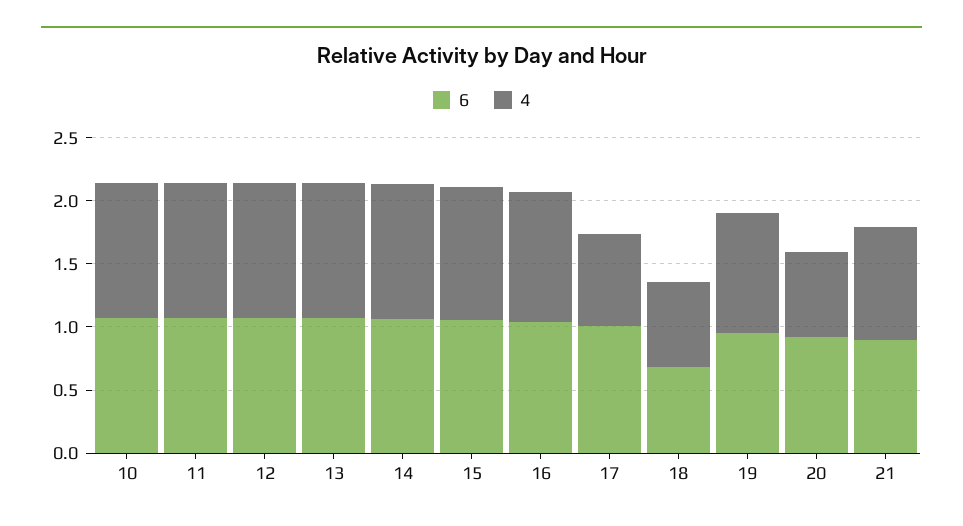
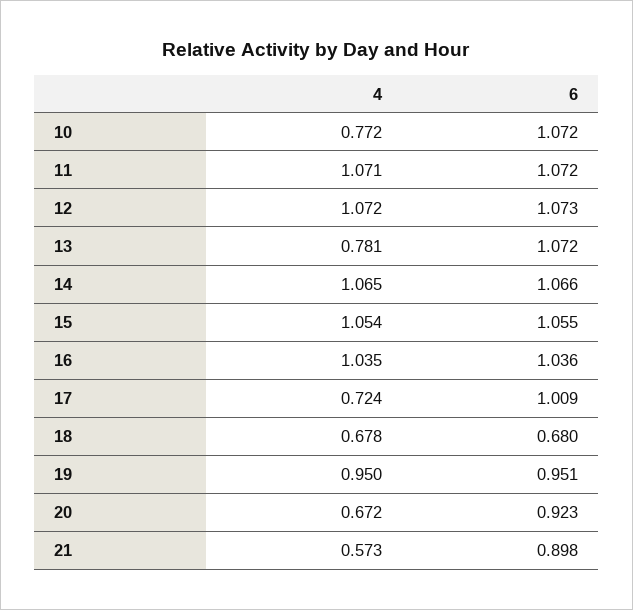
  {
    "6": {
      "10": 1.072,
      "11": 1.072,
      "12": 1.073,
      "13": 1.072,
      "14": 1.066,
      "15": 1.055,
      "16": 1.036,
      "17": 1.009,
      "18": 0.68,
      "19": 0.951,
      "20": 0.923,
      "21": 0.898
    },
    "4": {
-     "10": 1.1,
+     "10": 0.772,
      "11": 1.071,
      "12": 1.072,
-     "13": 1.1,
+     "13": 0.781,
      "14": 1.065,
      "15": 1.054,
      "16": 1.035,
      "17": 0.724,
      "18": 0.678,
      "19": 0.95,
      "20": 0.672,
-     "21": 0.9
+     "21": 0.573
    }
  }

